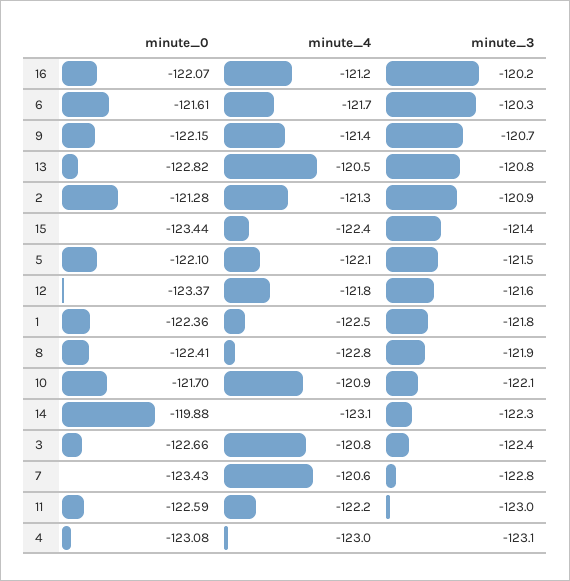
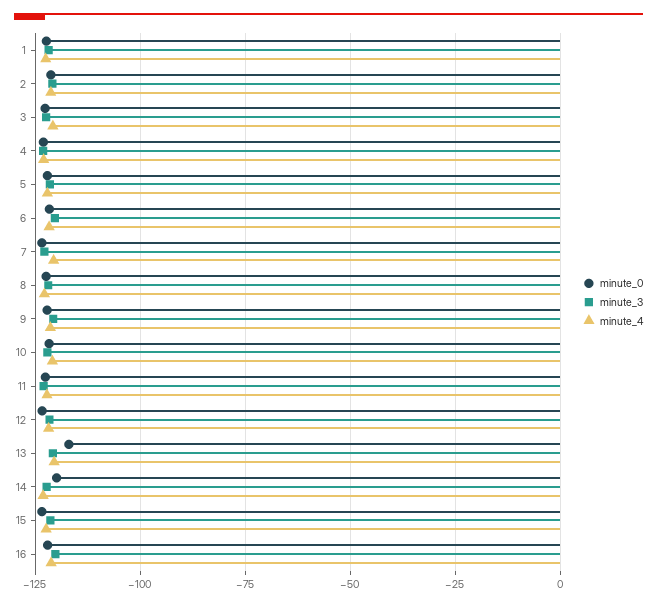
  {
    "minute_0": {
      "16": -122.07,
      "6": -121.61,
      "9": -122.15,
-     "13": -122.82,
+     "13": -117.5,
      "2": -121.28,
      "15": -123.44,
      "5": -122.1,
      "12": -123.37,
      "1": -122.36,
      "8": -122.41,
      "10": -121.7,
      "14": -119.88,
      "3": -122.66,
      "7": -123.43,
      "11": -122.59,
      "4": -123.08
    },
    "minute_4": {
      "16": -121.2,
      "6": -121.7,
      "9": -121.4,
      "13": -120.5,
      "2": -121.3,
      "15": -122.4,
      "5": -122.1,
      "12": -121.8,
      "1": -122.5,
      "8": -122.8,
      "10": -120.9,
      "14": -123.1,
      "3": -120.8,
      "7": -120.6,
      "11": -122.2,
      "4": -123
    },
    "minute_3": {
      "16": -120.2,
      "6": -120.3,
      "9": -120.7,
      "13": -120.8,
      "2": -120.9,
      "15": -121.4,
      "5": -121.5,
      "12": -121.6,
      "1": -121.8,
      "8": -121.9,
      "10": -122.1,
      "14": -122.3,
      "3": -122.4,
      "7": -122.8,
      "11": -123,
      "4": -123.1
    }
  }

